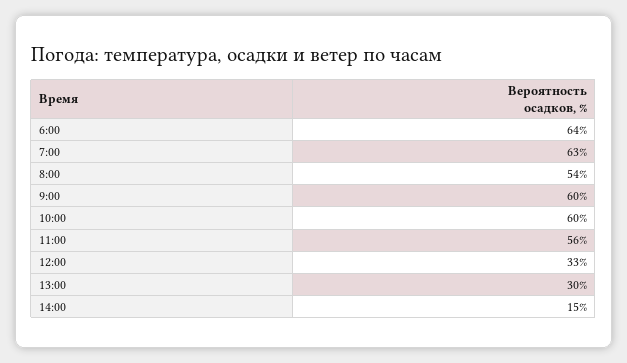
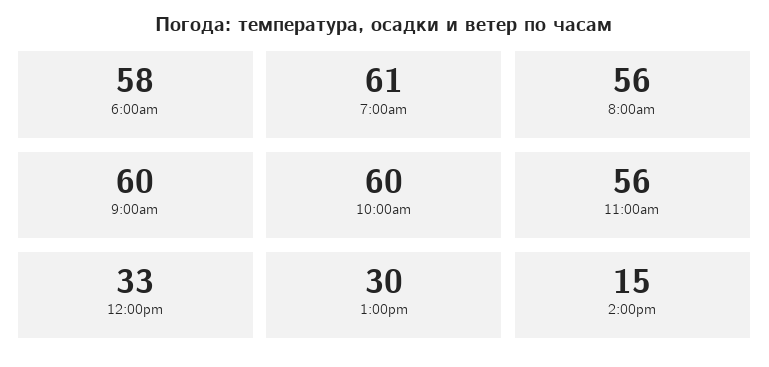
  {
-   "6:00": 64,
+   "6:00": 58,
-   "7:00": 63,
+   "7:00": 61,
-   "8:00": 54,
+   "8:00": 56,
    "9:00": 60,
    "10:00": 60,
    "11:00": 56,
    "12:00": 33,
    "13:00": 30,
    "14:00": 15
  }

